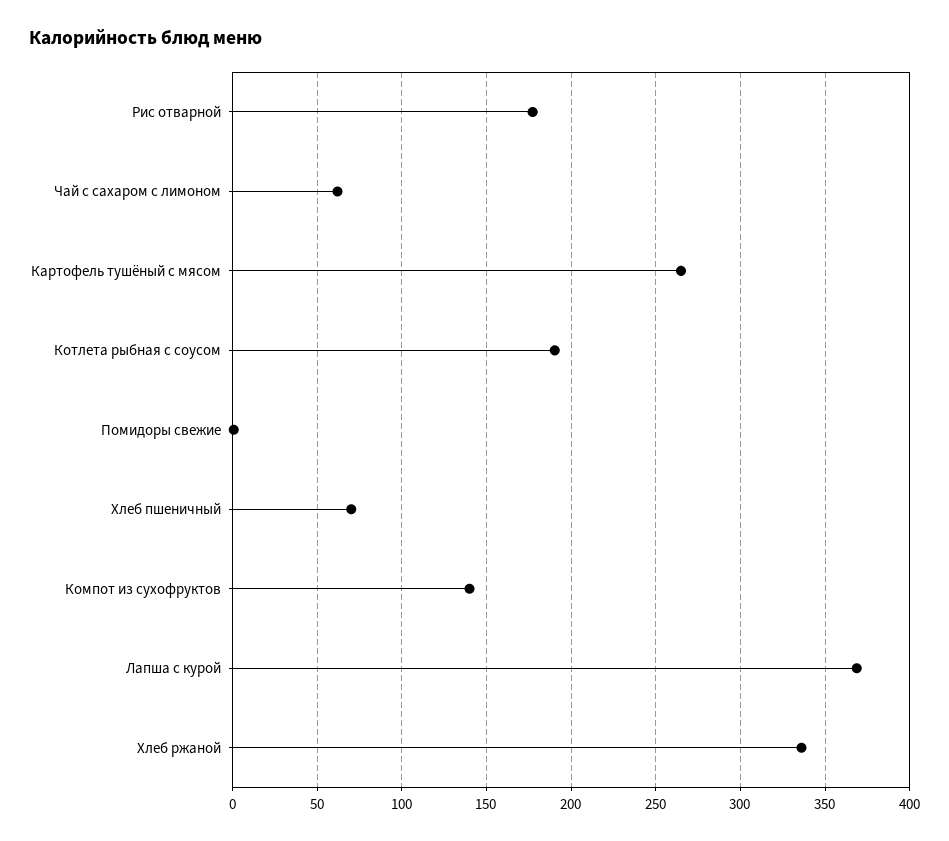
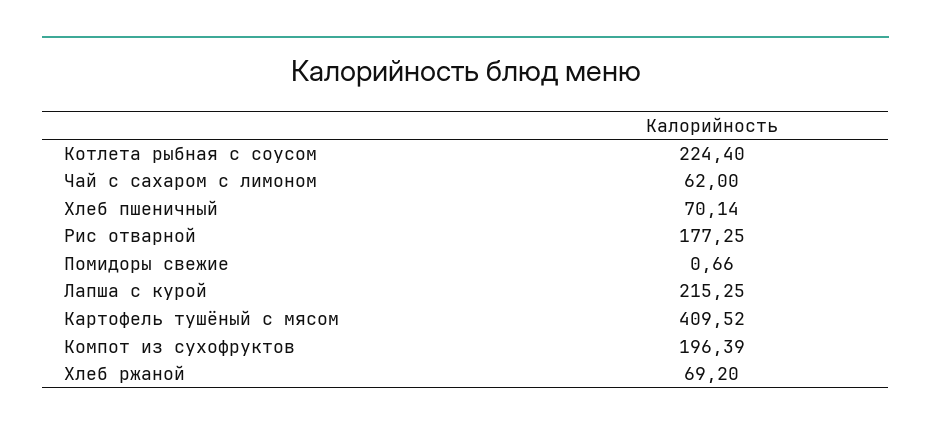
  {
    "Рис отварной": 177.25,
    "Чай с сахаром с лимоном": 62,
-   "Картофель тушёный с мясом": 265,
+   "Картофель тушёный с мясом": 409.52,
-   "Котлета рыбная с соусом": 190,
+   "Котлета рыбная с соусом": 224.4,
    "Помидоры свежие": 0.66,
    "Хлеб пшеничный": 70.14,
-   "Компот из сухофруктов": 140,
+   "Компот из сухофруктов": 196.39,
-   "Лапша с курой": 370,
+   "Лапша с курой": 215.25,
-   "Хлеб ржаной": 335
+   "Хлеб ржаной": 69.2
  }

